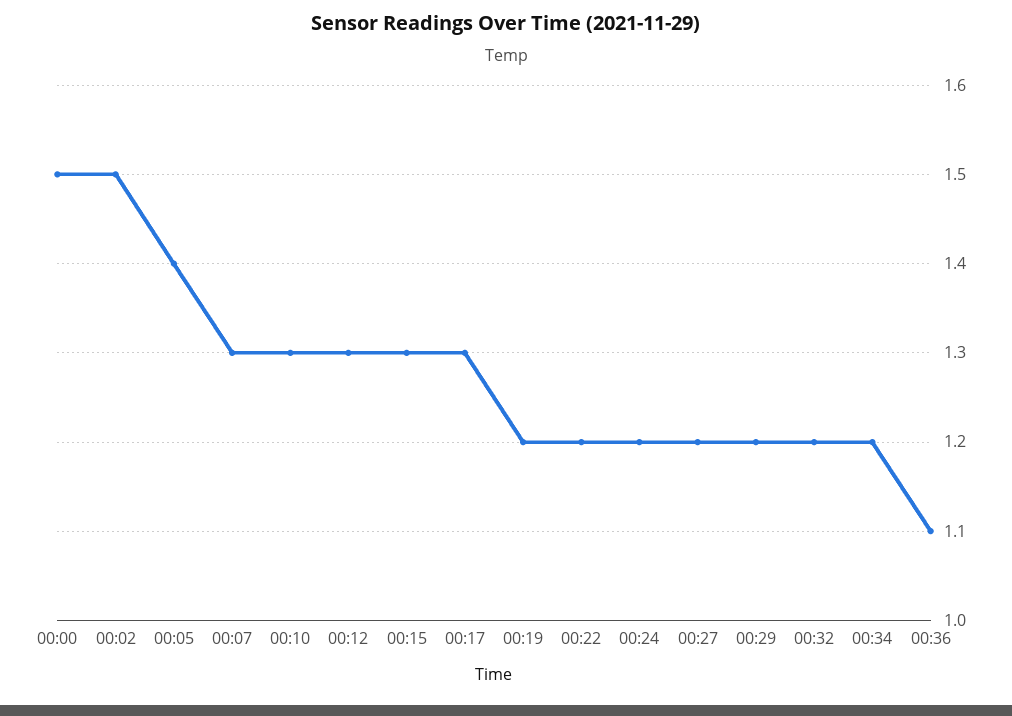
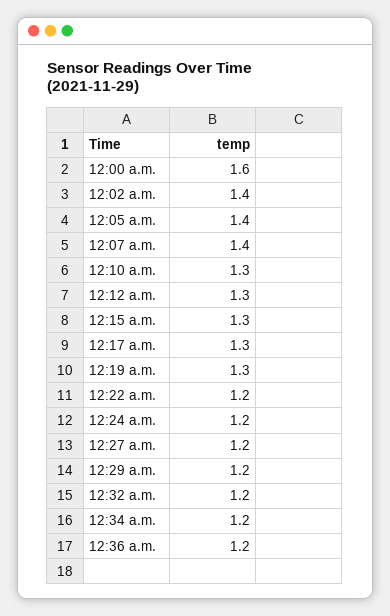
  {
-   "00:00": 1.5,
+   "00:00": 1.6,
-   "00:02": 1.5,
+   "00:02": 1.4,
    "00:05": 1.4,
-   "00:07": 1.3,
+   "00:07": 1.4,
    "00:10": 1.3,
    "00:12": 1.3,
    "00:15": 1.3,
    "00:17": 1.3,
-   "00:19": 1.2,
+   "00:19": 1.3,
    "00:22": 1.2,
    "00:24": 1.2,
    "00:27": 1.2,
    "00:29": 1.2,
    "00:32": 1.2,
    "00:34": 1.2,
-   "00:36": 1.1
+   "00:36": 1.2
  }

